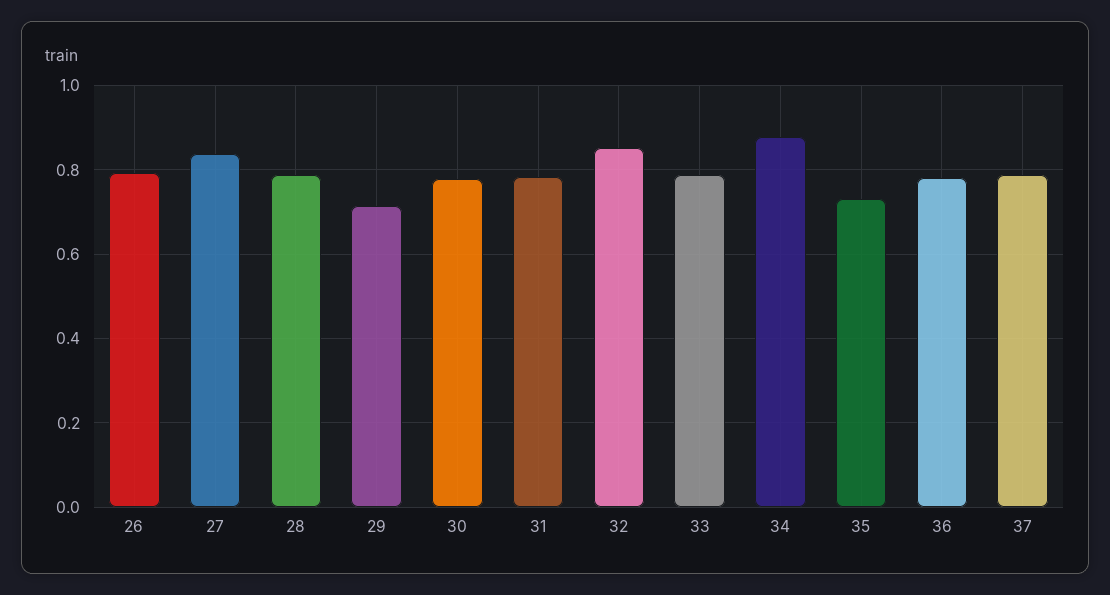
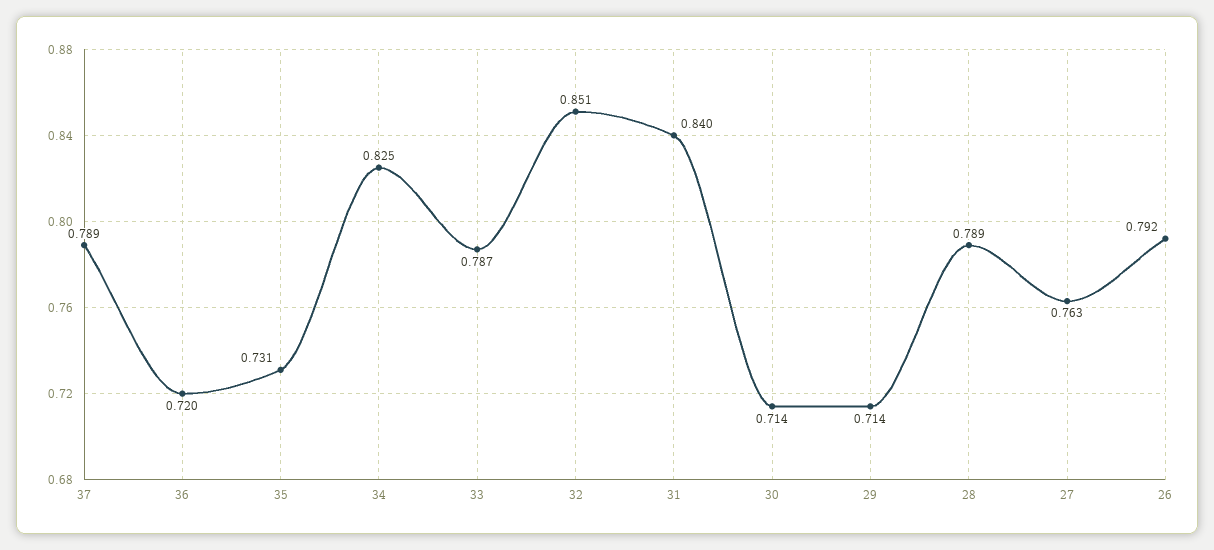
  {
    "26": 0.792,
-   "27": 0.84,
+   "27": 0.763,
    "28": 0.789,
    "29": 0.714,
-   "30": 0.78,
+   "30": 0.714,
-   "31": 0.78,
+   "31": 0.84,
    "32": 0.851,
    "33": 0.787,
-   "34": 0.88,
+   "34": 0.825,
    "35": 0.731,
-   "36": 0.78,
+   "36": 0.72,
    "37": 0.789
  }

